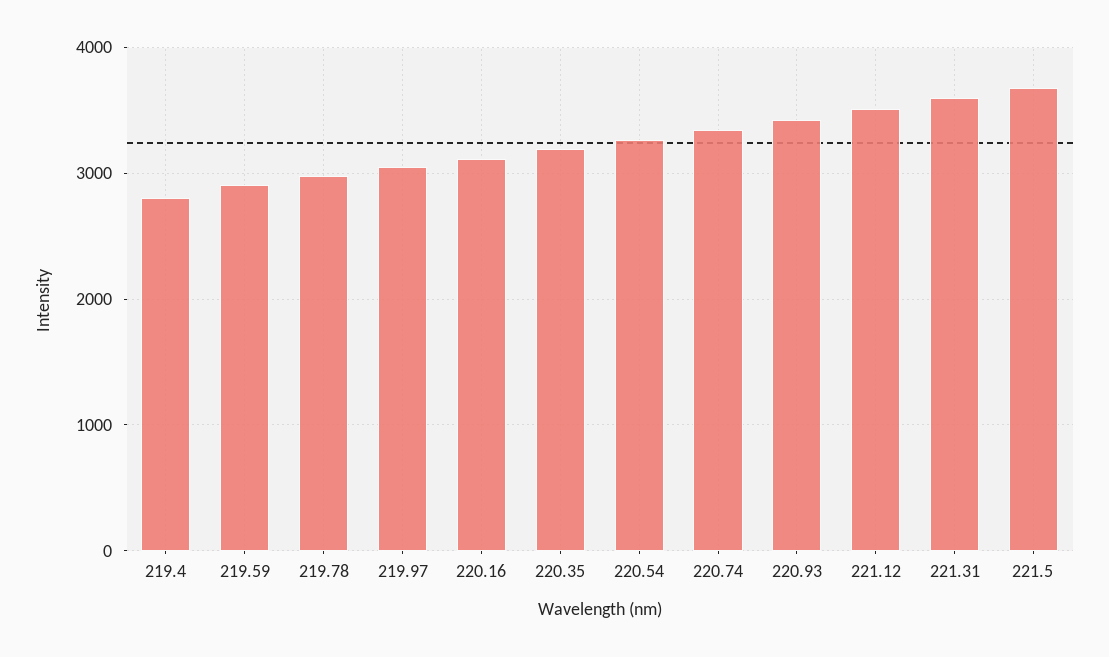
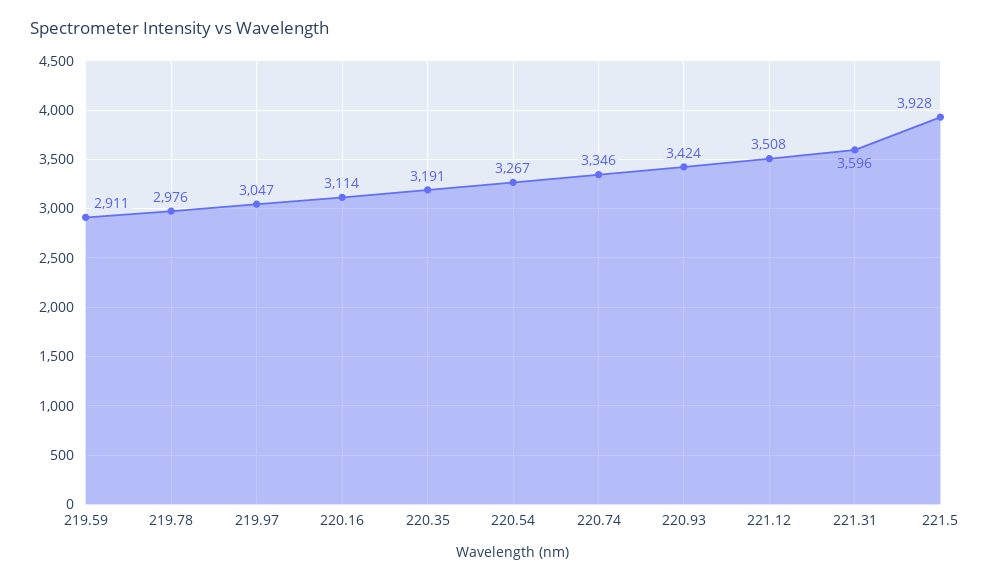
  {
-   "219.4": 2800,
    "219.59": 2911,
    "219.78": 2976,
    "219.97": 3047,
    "220.16": 3114,
    "220.35": 3191,
    "220.54": 3267,
    "220.74": 3346,
    "220.93": 3424,
    "221.12": 3508,
    "221.31": 3596,
-   "221.5": 3700
+   "221.5": 3928
  }

